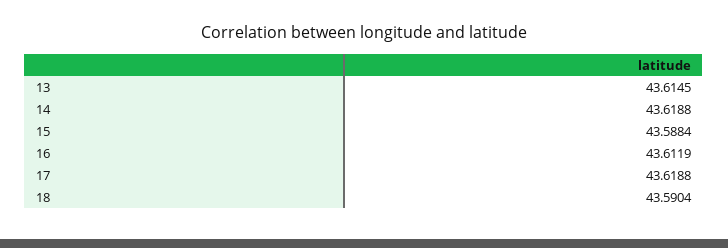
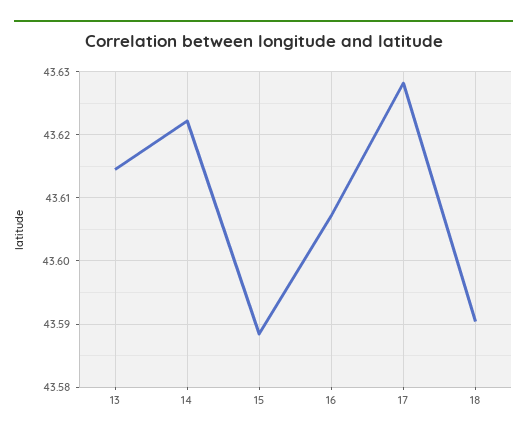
  {
    "13": 43.6145,
-   "14": 43.6188,
+   "14": 43.622,
    "15": 43.5884,
-   "16": 43.6119,
+   "16": 43.607,
-   "17": 43.6188,
+   "17": 43.628,
    "18": 43.5904
  }

